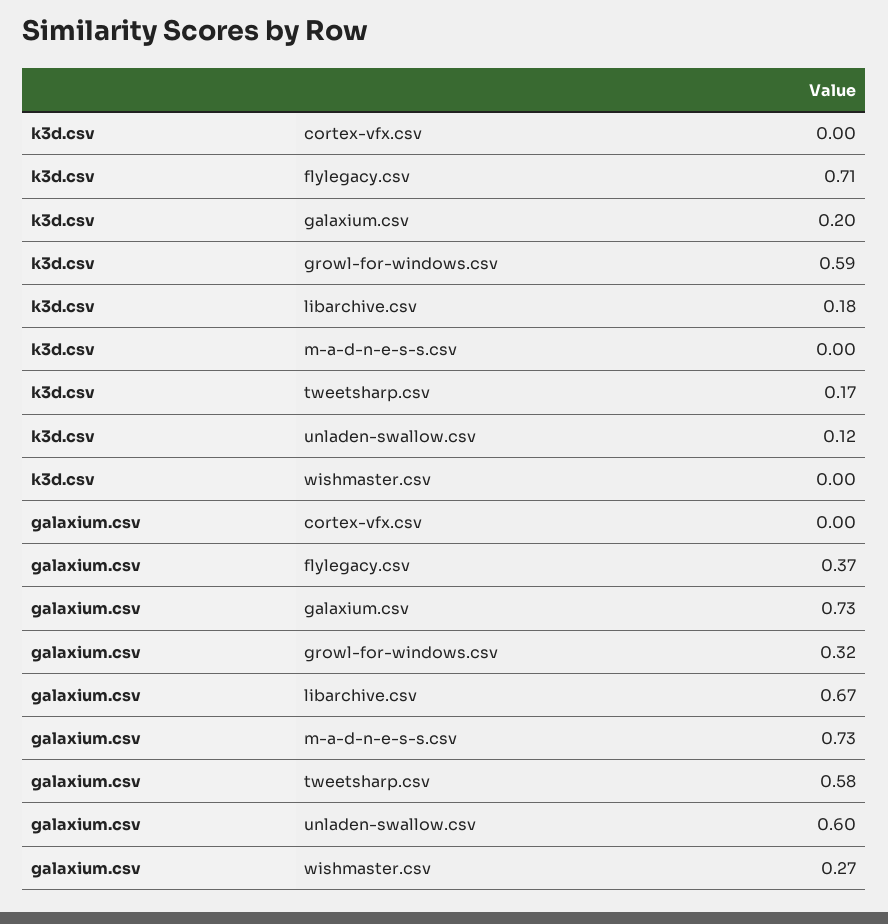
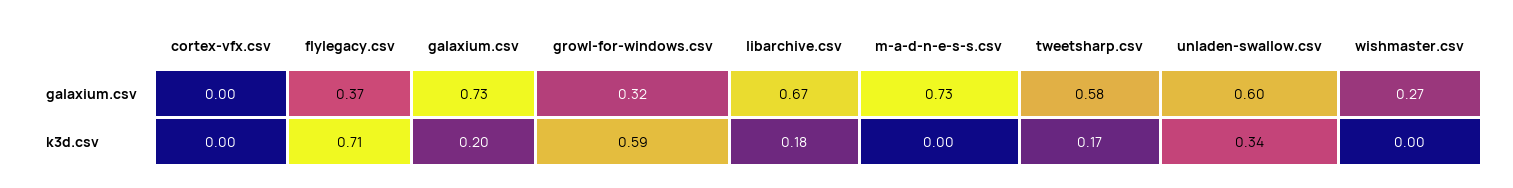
  {
    "k3d.csv": {
      "cortex-vfx.csv": 0,
      "flylegacy.csv": 0.71,
      "galaxium.csv": 0.2,
      "growl-for-windows.csv": 0.59,
      "libarchive.csv": 0.18,
      "m-a-d-n-e-s-s.csv": 0,
      "tweetsharp.csv": 0.17,
-     "unladen-swallow.csv": 0.12,
+     "unladen-swallow.csv": 0.34,
      "wishmaster.csv": 0
    },
    "galaxium.csv": {
      "cortex-vfx.csv": 0,
      "flylegacy.csv": 0.37,
      "galaxium.csv": 0.73,
      "growl-for-windows.csv": 0.32,
      "libarchive.csv": 0.67,
      "m-a-d-n-e-s-s.csv": 0.73,
      "tweetsharp.csv": 0.58,
      "unladen-swallow.csv": 0.6,
      "wishmaster.csv": 0.27
    }
  }

